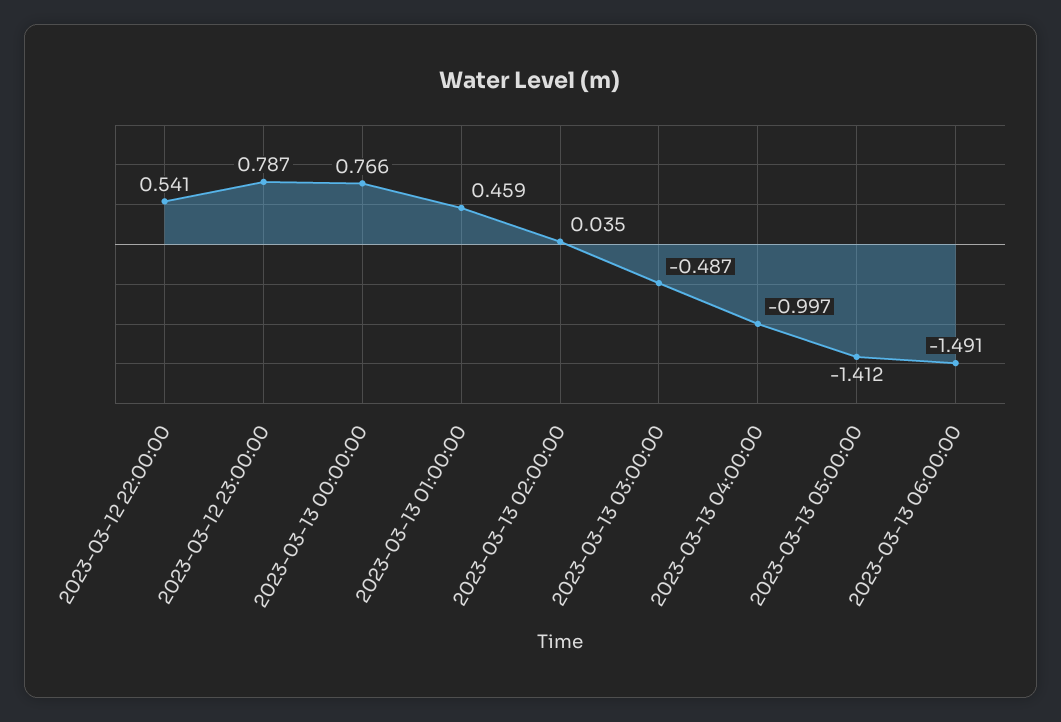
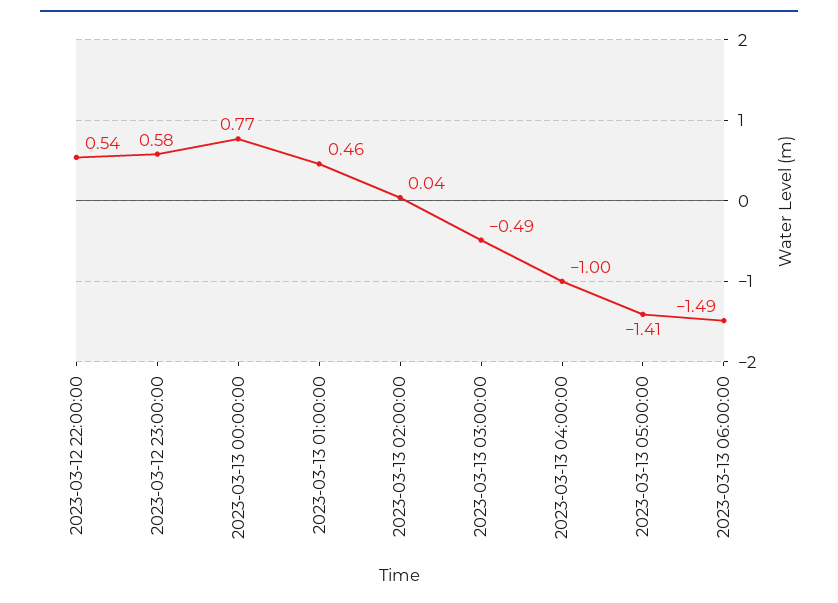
  {
    "2023-03-12 22:00:00": 0.541,
-   "2023-03-12 23:00:00": 0.787,
+   "2023-03-12 23:00:00": 0.58,
    "2023-03-13 00:00:00": 0.766,
    "2023-03-13 01:00:00": 0.459,
    "2023-03-13 02:00:00": 0.035,
    "2023-03-13 03:00:00": -0.487,
    "2023-03-13 04:00:00": -0.997,
    "2023-03-13 05:00:00": -1.412,
    "2023-03-13 06:00:00": -1.491
  }

